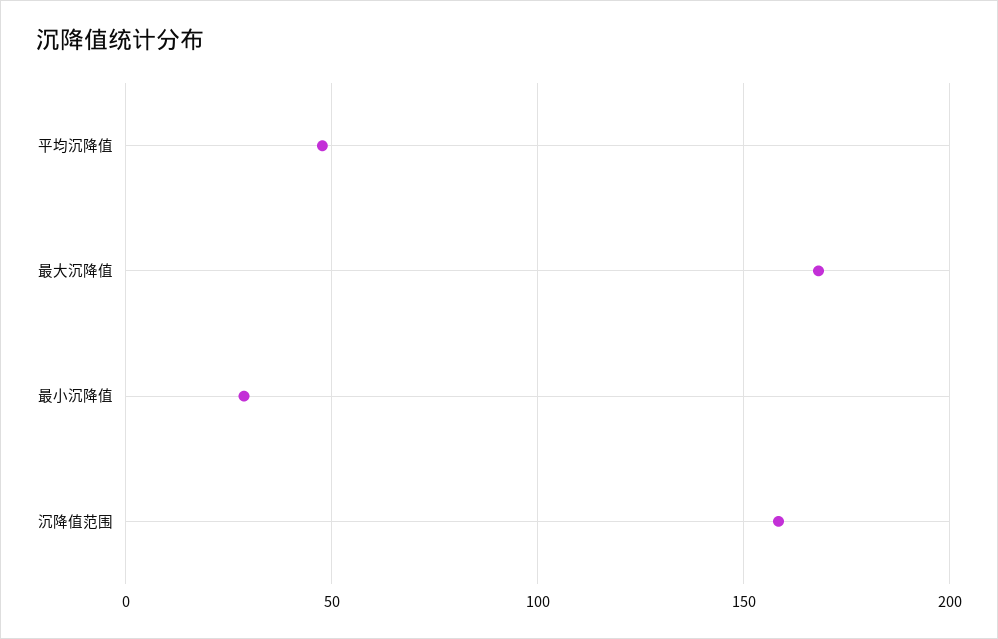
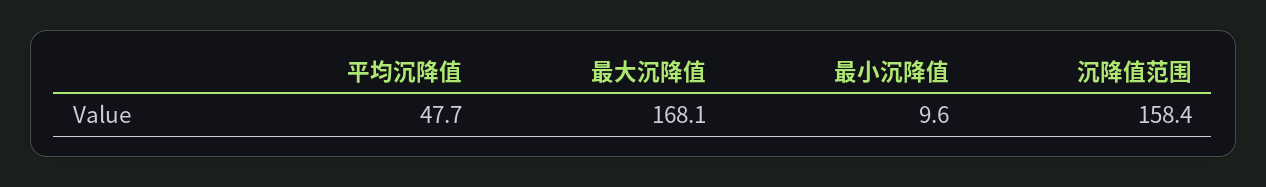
  {
    "平均沉降值": 47.7,
    "最大沉降值": 168.1,
-   "最小沉降值": 30,
+   "最小沉降值": 9.6,
    "沉降值范围": 158.4
  }

